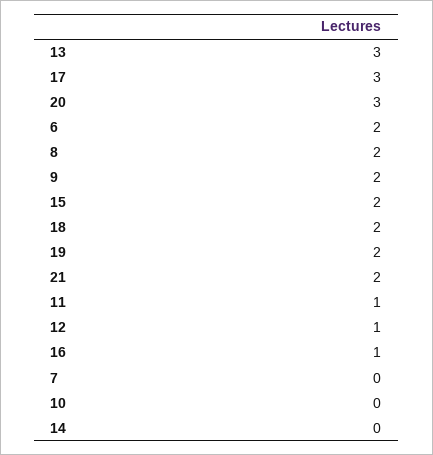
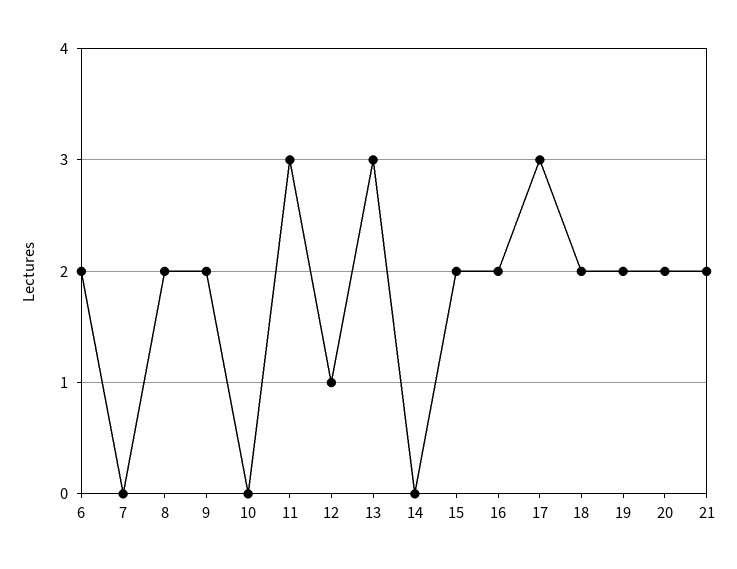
  {
    "13": 3,
    "17": 3,
-   "20": 3,
+   "20": 2,
    "6": 2,
    "8": 2,
    "9": 2,
    "15": 2,
    "18": 2,
    "19": 2,
    "21": 2,
-   "11": 1,
+   "11": 3,
    "12": 1,
-   "16": 1,
+   "16": 2,
    "7": 0,
    "10": 0,
    "14": 0
  }

